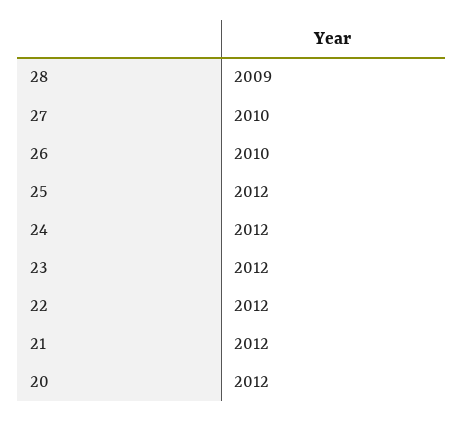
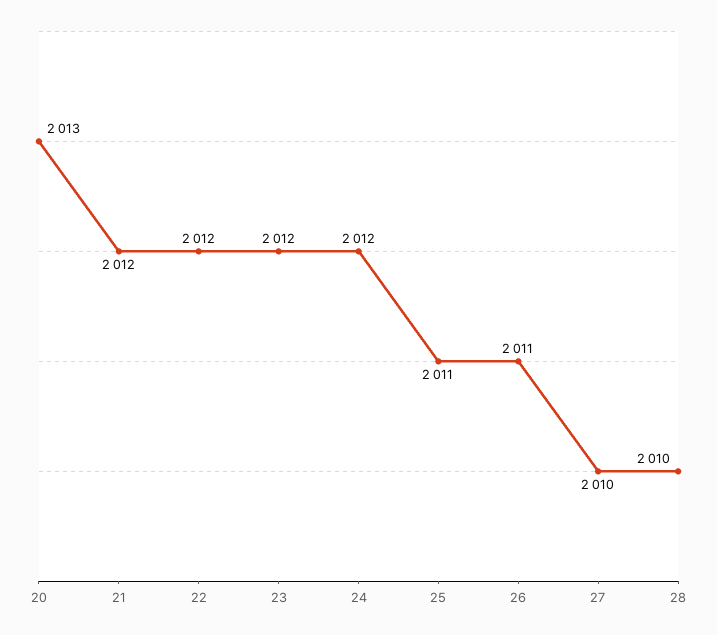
  {
-   "28": 2009,
+   "28": 2010,
    "27": 2010,
-   "26": 2010,
+   "26": 2011,
-   "25": 2012,
+   "25": 2011,
    "24": 2012,
    "23": 2012,
    "22": 2012,
    "21": 2012,
-   "20": 2012
+   "20": 2013
  }

